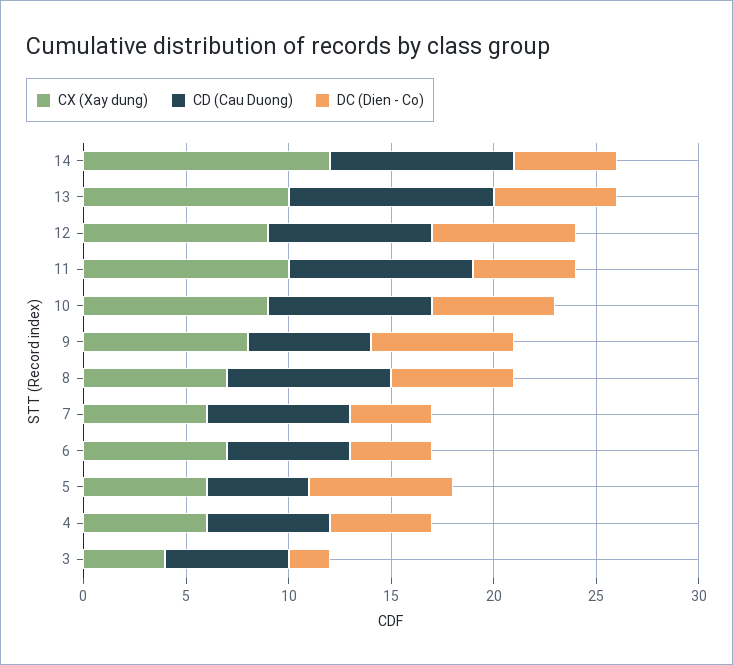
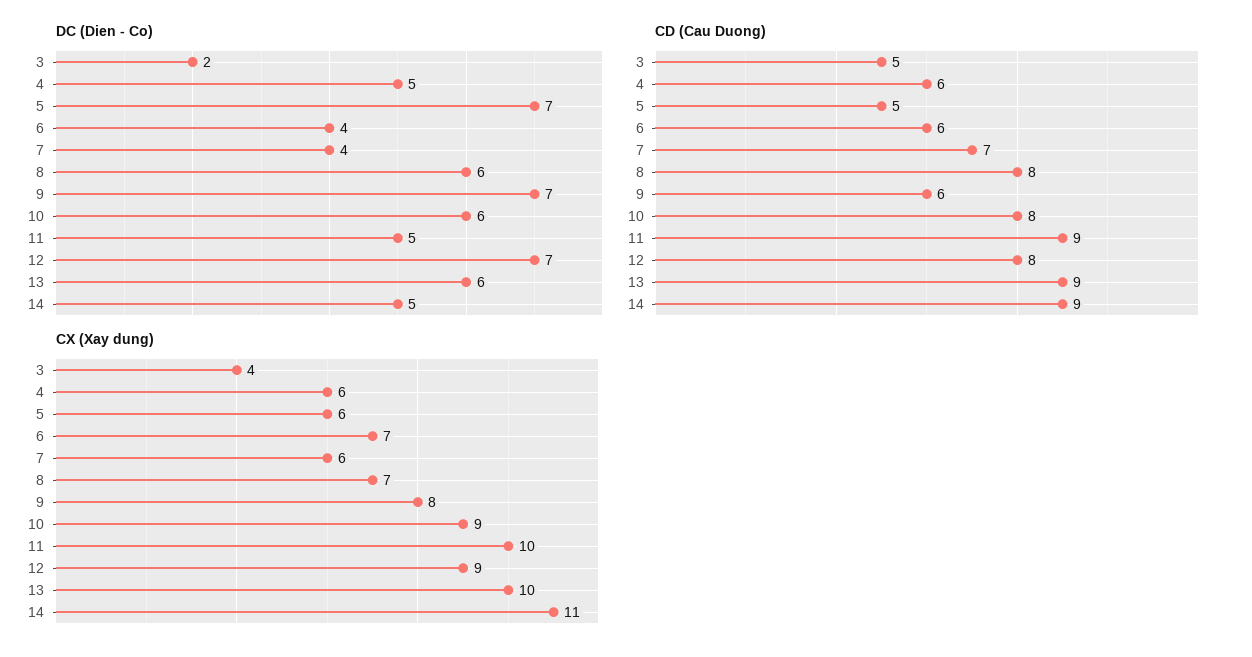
  {
    "CX (Xay dung)": {
-     "14": 12,
+     "14": 11,
      "13": 10,
      "12": 9,
      "11": 10,
      "10": 9,
      "9": 8,
      "8": 7,
      "7": 6,
      "6": 7,
      "5": 6,
      "4": 6,
      "3": 4
    },
    "CD (Cau Duong)": {
      "14": 9,
-     "13": 10,
+     "13": 9,
      "12": 8,
      "11": 9,
      "10": 8,
      "9": 6,
      "8": 8,
      "7": 7,
      "6": 6,
      "5": 5,
      "4": 6,
-     "3": 6
+     "3": 5
    },
    "DC (Dien - Co)": {
      "14": 5,
      "13": 6,
      "12": 7,
      "11": 5,
      "10": 6,
      "9": 7,
      "8": 6,
      "7": 4,
      "6": 4,
      "5": 7,
      "4": 5,
      "3": 2
    }
  }

